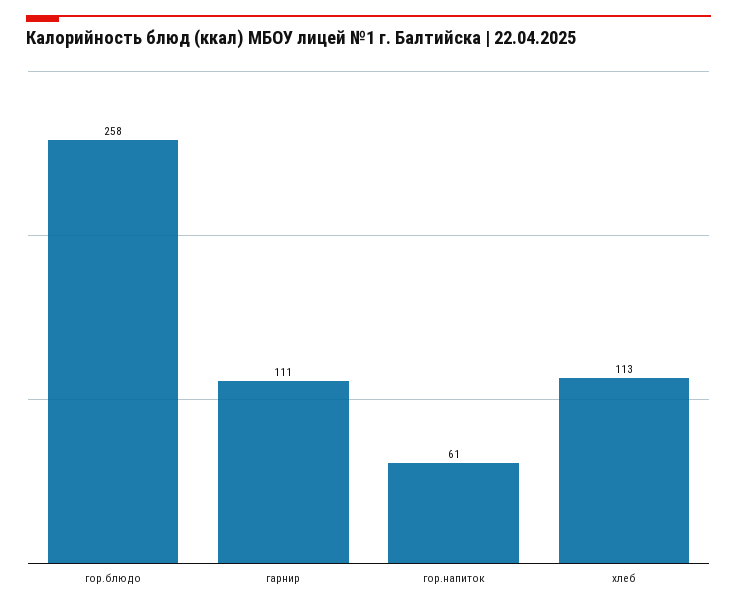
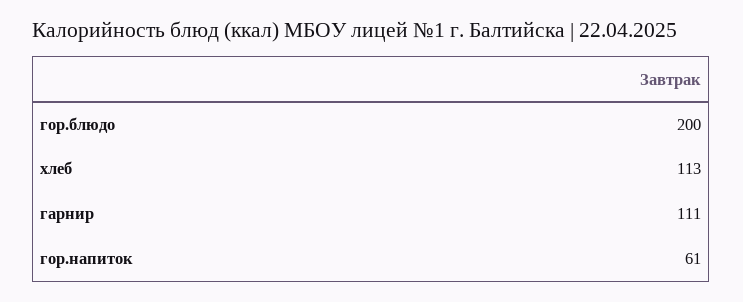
  {
-   "гор.блюдо": 258,
+   "гор.блюдо": 200,
    "гарнир": 111,
    "гор.напиток": 61,
    "хлеб": 113
  }

